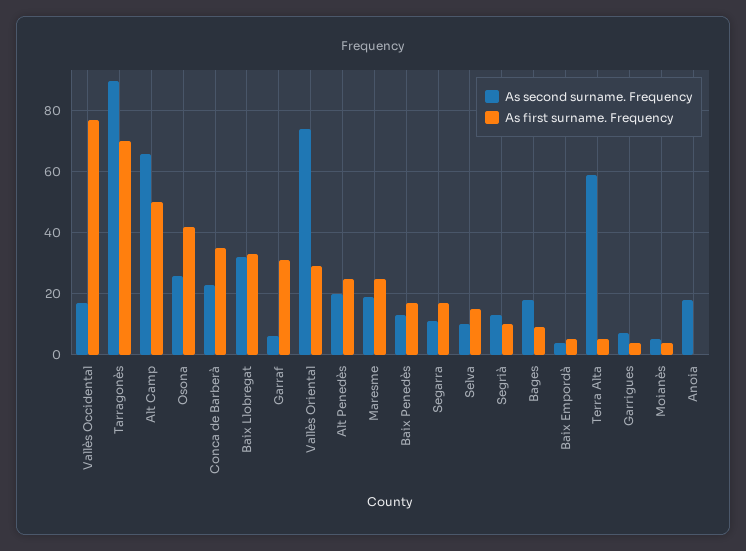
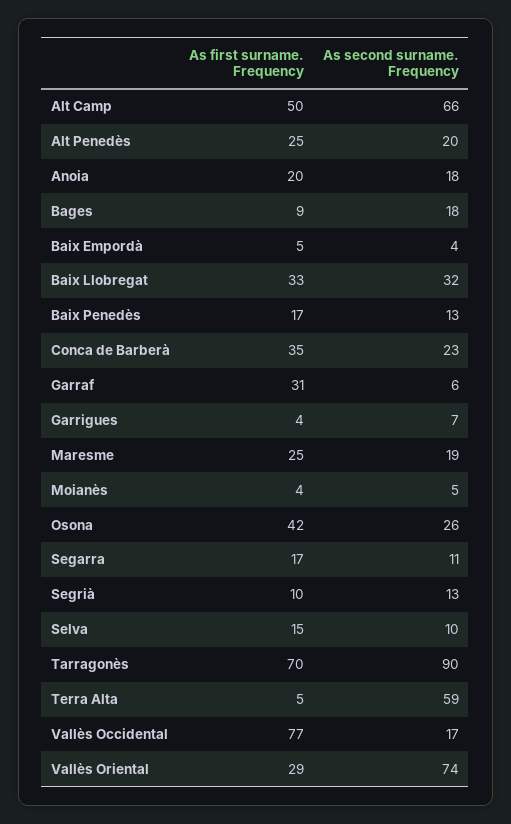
  {
    "As second surname. Frequency": {
      "Vallès Occidental": 17,
      "Tarragonès": 90,
      "Alt Camp": 66,
      "Osona": 26,
      "Conca de Barberà": 23,
      "Baix Llobregat": 32,
      "Garraf": 6,
      "Vallès Oriental": 74,
      "Alt Penedès": 20,
      "Maresme": 19,
      "Baix Penedès": 13,
      "Segarra": 11,
      "Selva": 10,
      "Segrià": 13,
      "Bages": 18,
      "Baix Empordà": 4,
      "Terra Alta": 59,
      "Garrigues": 7,
      "Moianès": 5,
      "Anoia": 18
    },
    "As first surname. Frequency": {
      "Vallès Occidental": 77,
      "Tarragonès": 70,
      "Alt Camp": 50,
      "Osona": 42,
      "Conca de Barberà": 35,
      "Baix Llobregat": 33,
      "Garraf": 31,
      "Vallès Oriental": 29,
      "Alt Penedès": 25,
      "Maresme": 25,
      "Baix Penedès": 17,
      "Segarra": 17,
      "Selva": 15,
      "Segrià": 10,
      "Bages": 9,
      "Baix Empordà": 5,
      "Terra Alta": 5,
      "Garrigues": 4,
      "Moianès": 4,
-     "Anoia": 0
+     "Anoia": 20
    }
  }

